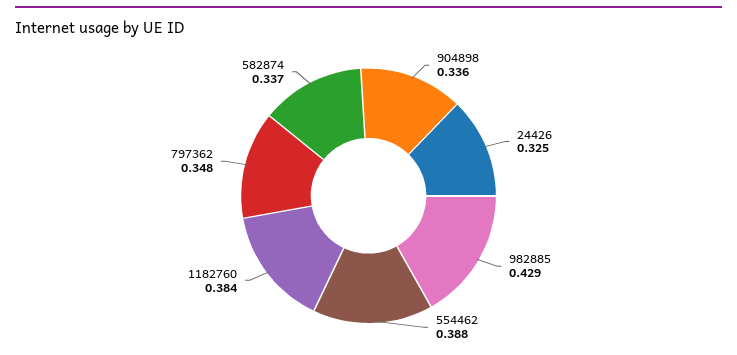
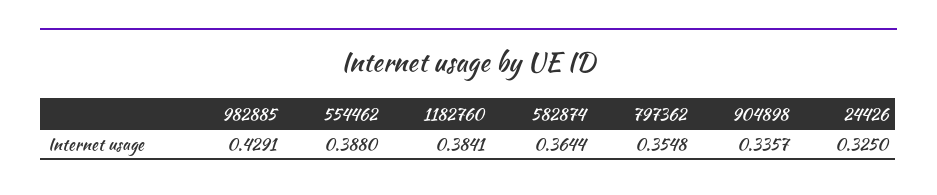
  {
    "904898": 0.3357,
    "24426": 0.325,
    "982885": 0.4291,
    "554462": 0.388,
    "1182760": 0.3841,
-   "797362": 0.348,
+   "797362": 0.3548,
-   "582874": 0.337
+   "582874": 0.3644
  }

